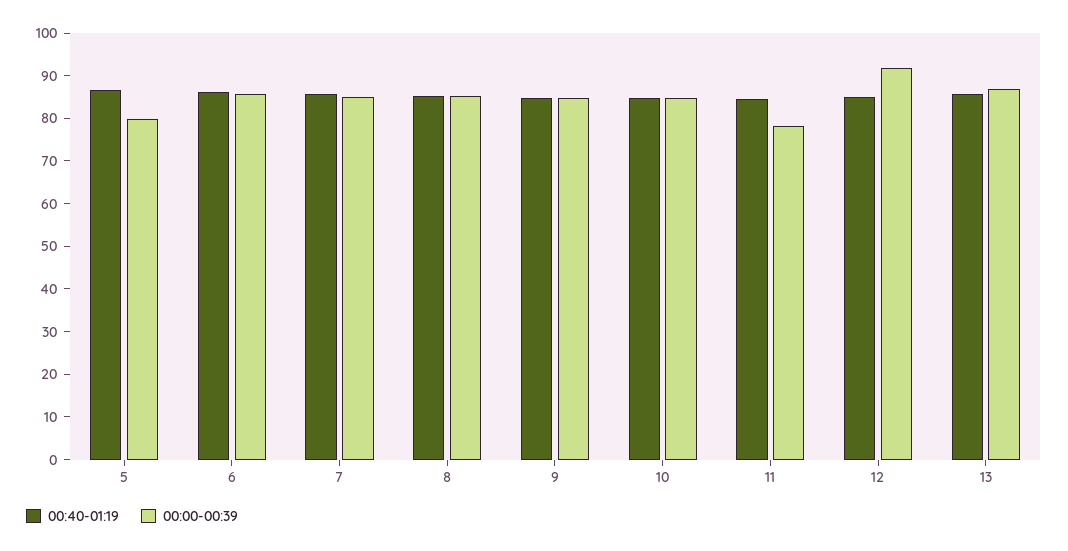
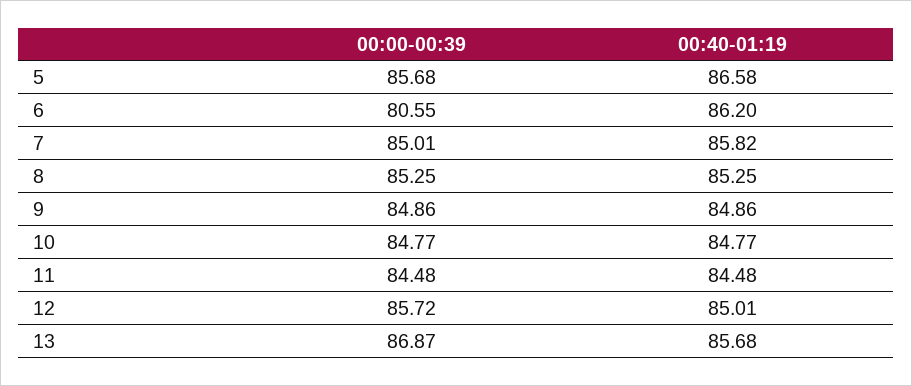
  {
    "00:40-01:19": {
      "5": 86.58,
      "6": 86.2,
      "7": 85.82,
      "8": 85.25,
      "9": 84.86,
      "10": 84.77,
      "11": 84.48,
      "12": 85.01,
      "13": 85.68
    },
    "00:00-00:39": {
-     "5": 80,
+     "5": 85.68,
-     "6": 86,
+     "6": 80.55,
      "7": 85.01,
      "8": 85.25,
      "9": 84.86,
      "10": 84.77,
-     "11": 78,
+     "11": 84.48,
-     "12": 92,
+     "12": 85.72,
      "13": 86.87
    }
  }

